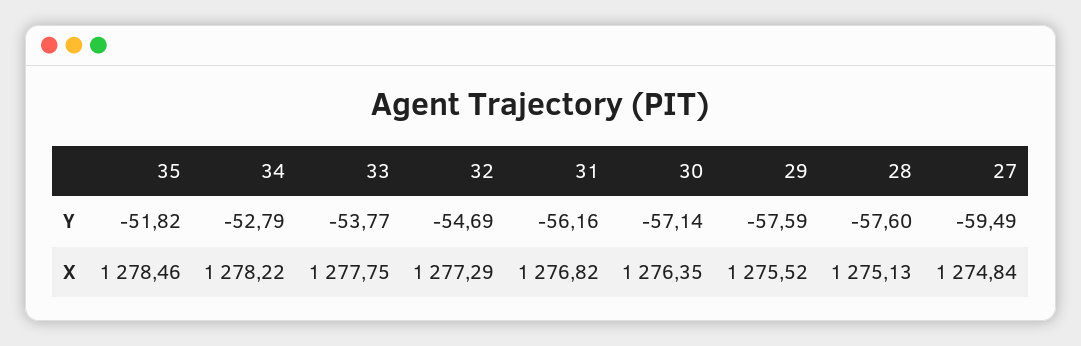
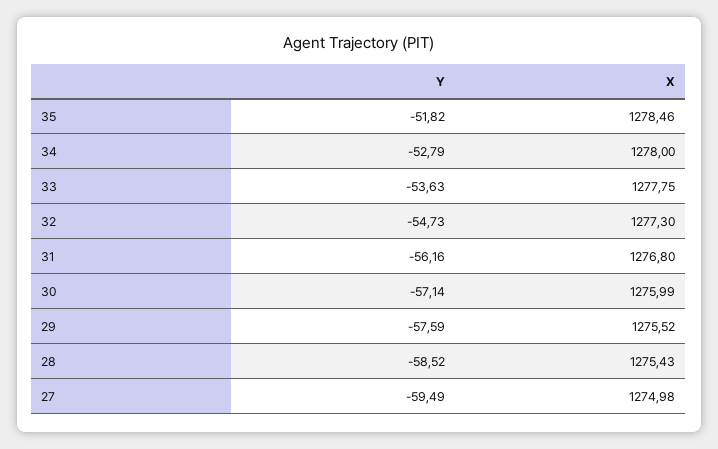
  {
    "35": {
      "Y": -51.82,
      "X": 1278.46
    },
    "34": {
      "Y": -52.79,
-     "X": 1278.22
+     "X": 1278
    },
    "33": {
-     "Y": -53.77,
+     "Y": -53.63,
      "X": 1277.75
    },
    "32": {
-     "Y": -54.69,
+     "Y": -54.73,
-     "X": 1277.29
+     "X": 1277.3
    },
    "31": {
      "Y": -56.16,
-     "X": 1276.82
+     "X": 1276.8
    },
    "30": {
      "Y": -57.14,
-     "X": 1276.35
+     "X": 1275.99
    },
    "29": {
      "Y": -57.59,
      "X": 1275.52
    },
    "28": {
-     "Y": -57.6,
+     "Y": -58.52,
-     "X": 1275.13
+     "X": 1275.43
    },
    "27": {
      "Y": -59.49,
-     "X": 1274.84
+     "X": 1274.98
    }
  }

